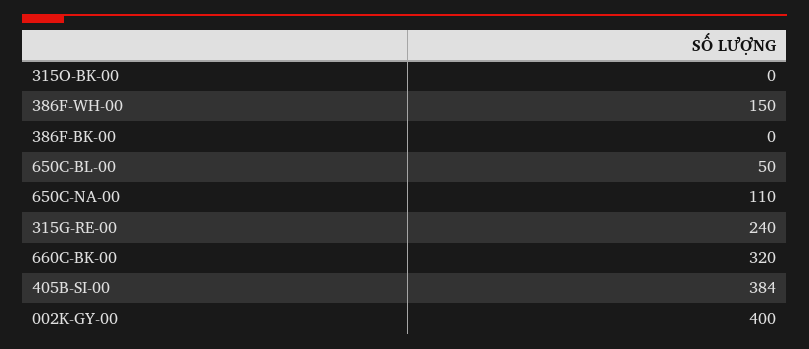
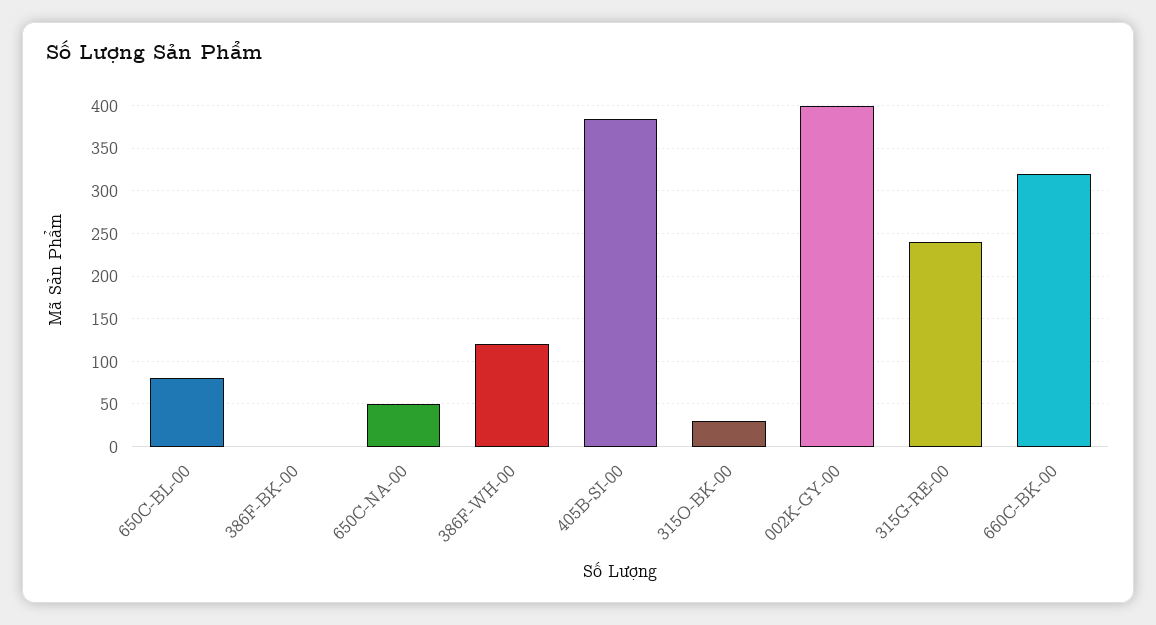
  {
-   "315O-BK-00": 0,
+   "315O-BK-00": 30,
-   "386F-WH-00": 150,
+   "386F-WH-00": 120,
    "386F-BK-00": 0,
-   "650C-BL-00": 50,
+   "650C-BL-00": 80,
-   "650C-NA-00": 110,
+   "650C-NA-00": 50,
    "315G-RE-00": 240,
    "660C-BK-00": 320,
    "405B-SI-00": 384,
    "002K-GY-00": 400
  }

